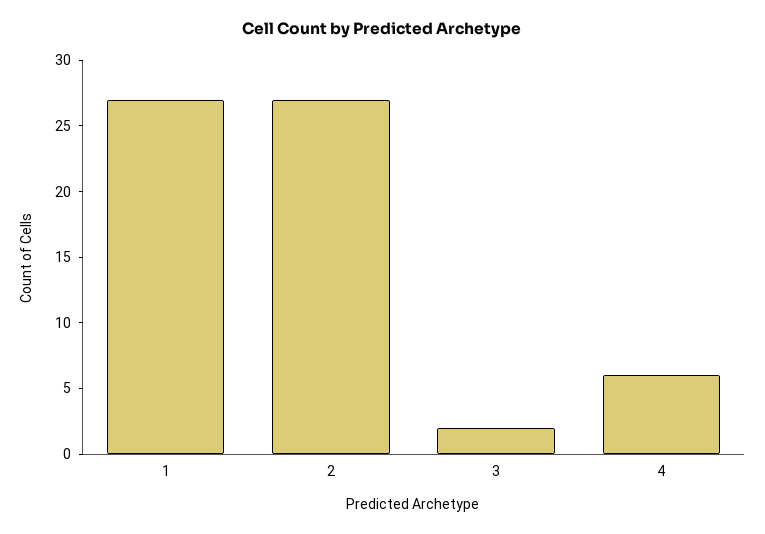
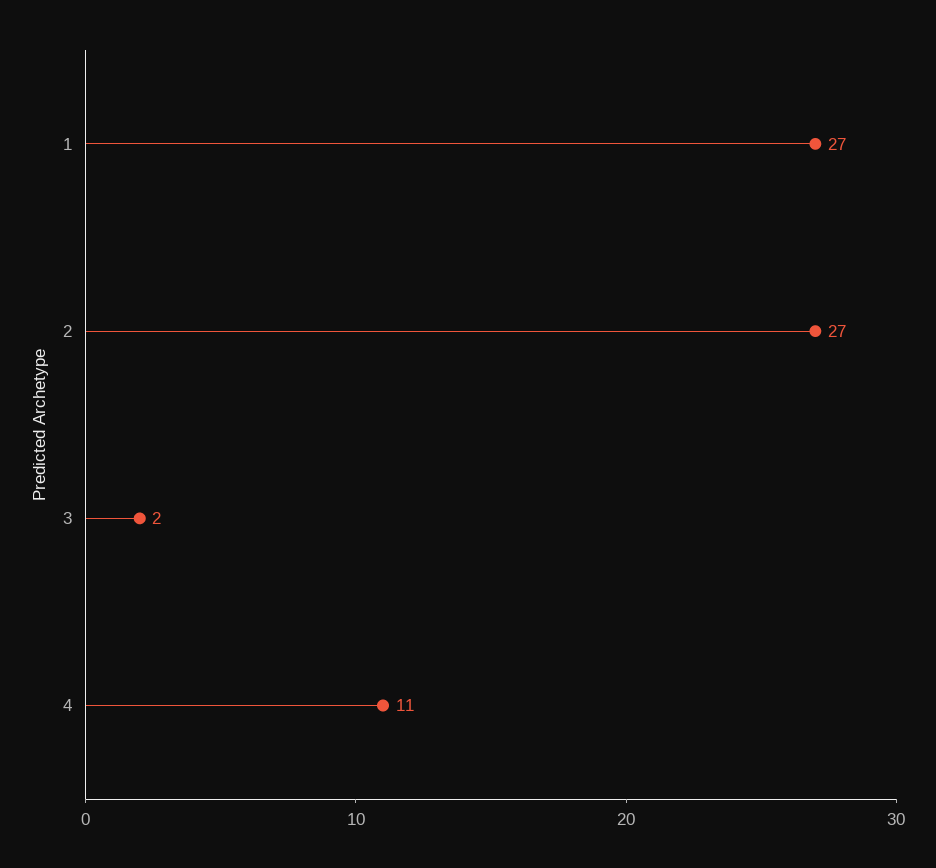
  {
    "1": 27,
    "2": 27,
    "3": 2,
-   "4": 6
+   "4": 11
  }

